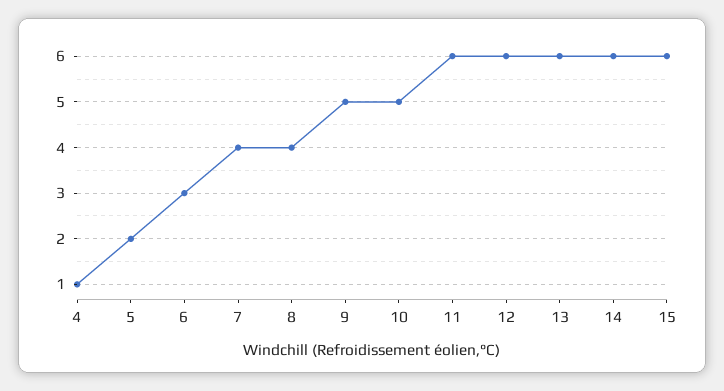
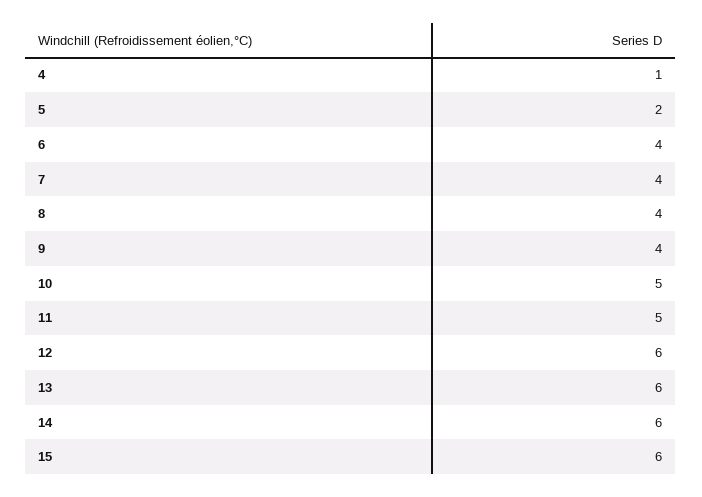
  {
    "4": 1,
    "5": 2,
-   "6": 3,
+   "6": 4,
    "7": 4,
    "8": 4,
-   "9": 5,
+   "9": 4,
    "10": 5,
-   "11": 6,
+   "11": 5,
    "12": 6,
    "13": 6,
    "14": 6,
    "15": 6
  }

